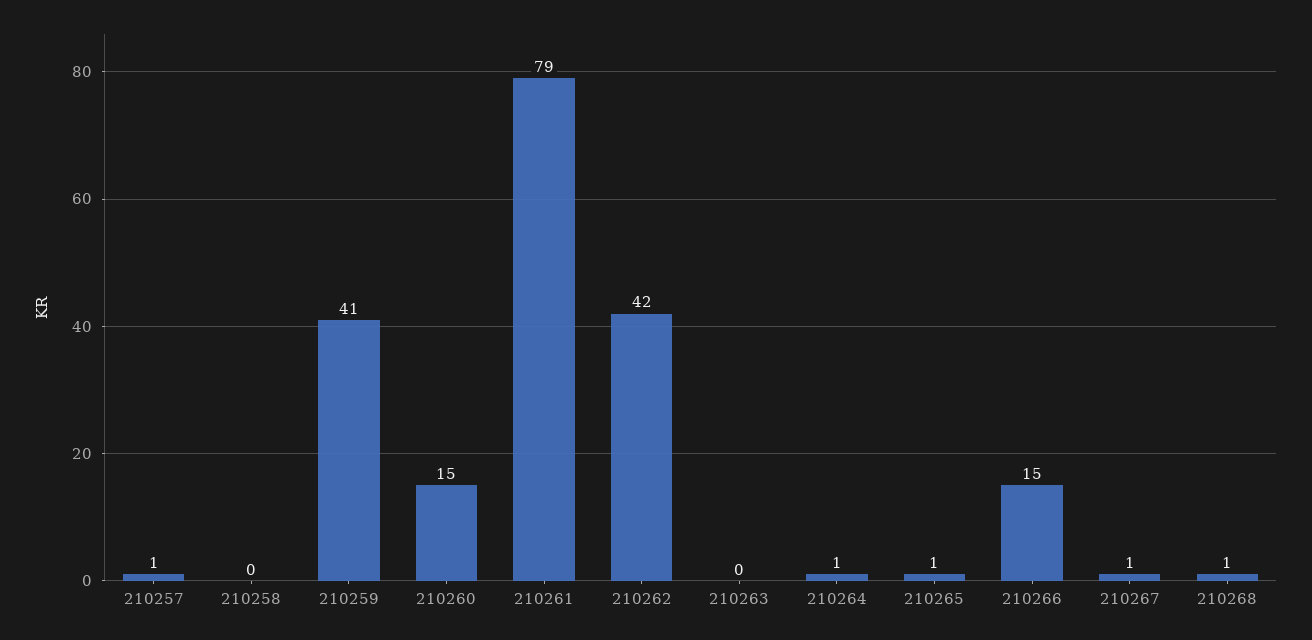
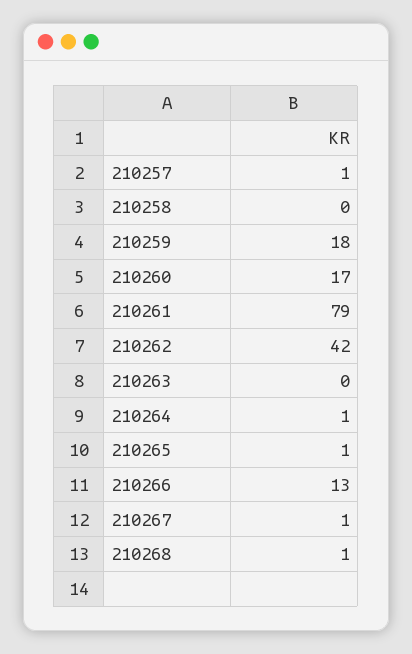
  {
    "210257": 1,
    "210258": 0,
-   "210259": 41,
+   "210259": 18,
-   "210260": 15,
+   "210260": 17,
    "210261": 79,
    "210262": 42,
    "210263": 0,
    "210264": 1,
    "210265": 1,
-   "210266": 15,
+   "210266": 13,
    "210267": 1,
    "210268": 1
  }

